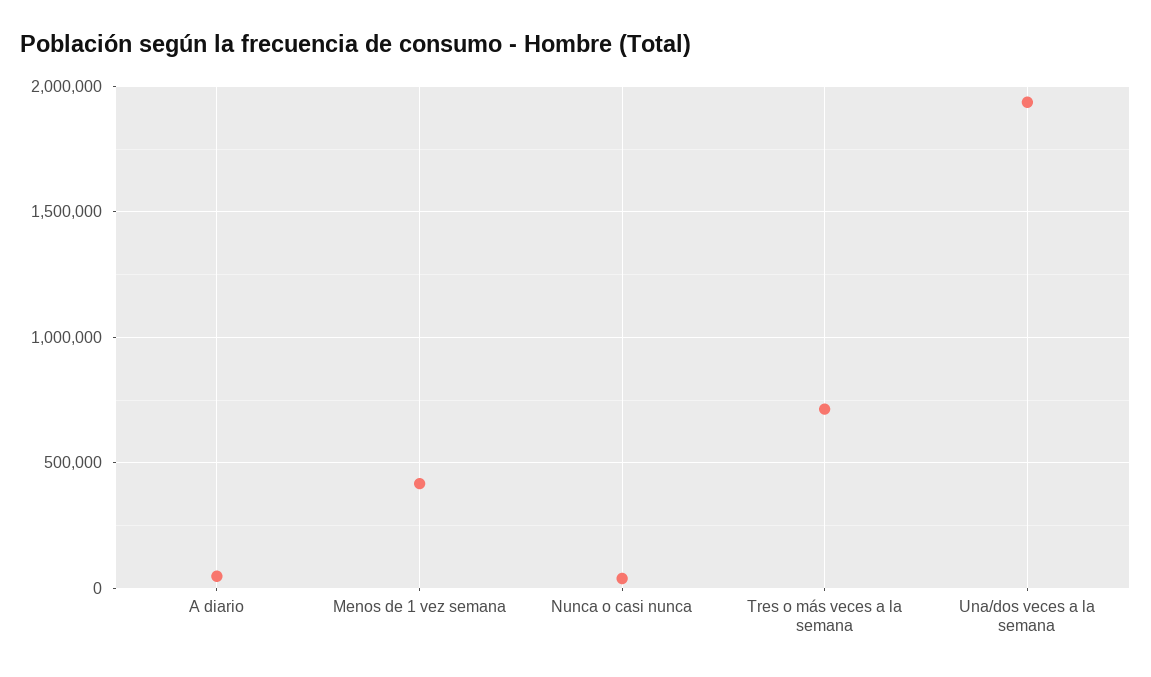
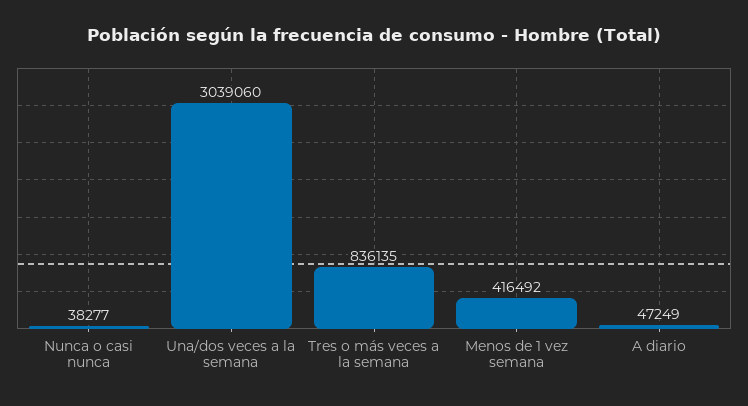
  {
    "A diario": 47249,
    "Menos de 1 vez semana": 416492,
    "Nunca o casi nunca": 38277,
-   "Tres o más veces a la semana": 700000,
+   "Tres o más veces a la semana": 836135,
-   "Una/dos veces a la semana": 1950000
+   "Una/dos veces a la semana": 3039060
  }

